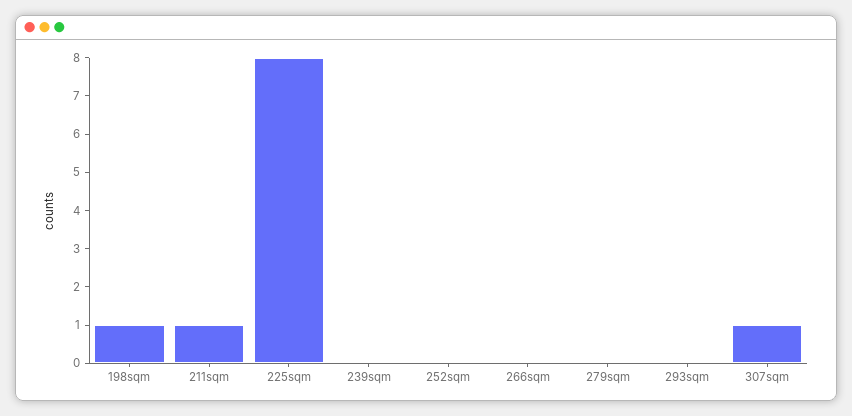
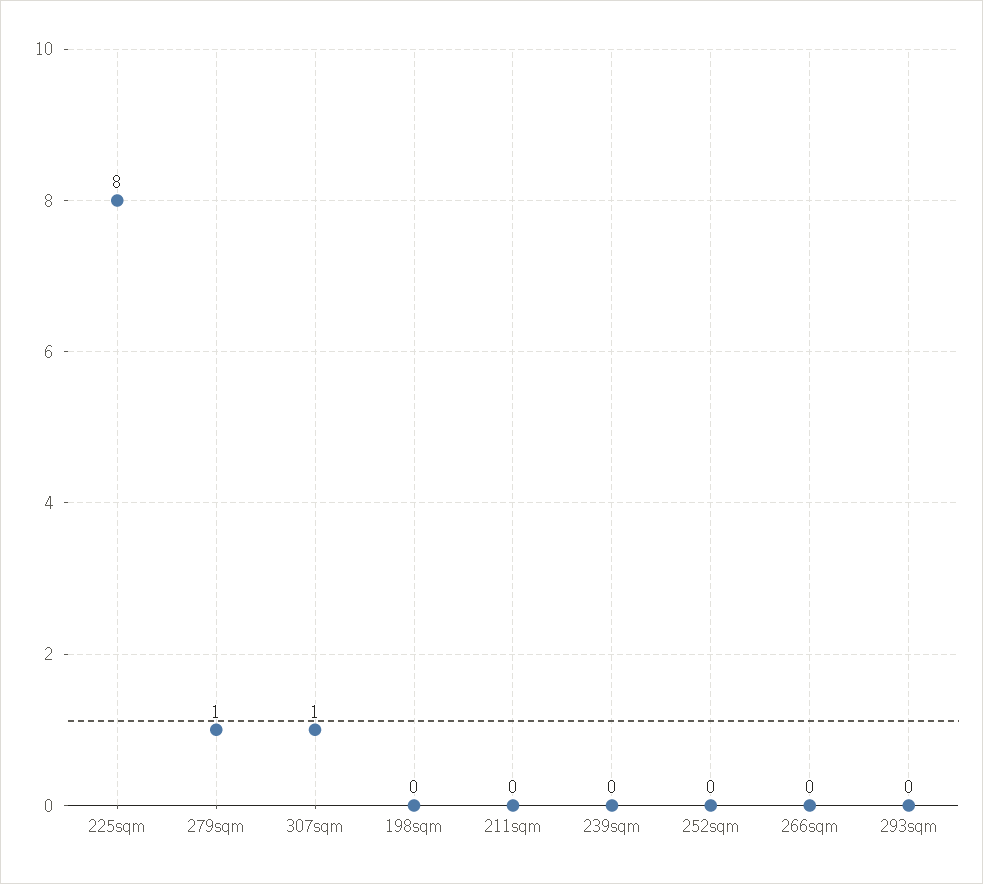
  {
-   "198sqm": 1,
+   "198sqm": 0,
-   "211sqm": 1,
+   "211sqm": 0,
    "225sqm": 8,
    "239sqm": 0,
    "252sqm": 0,
    "266sqm": 0,
-   "279sqm": 0,
+   "279sqm": 1,
    "293sqm": 0,
    "307sqm": 1
  }

